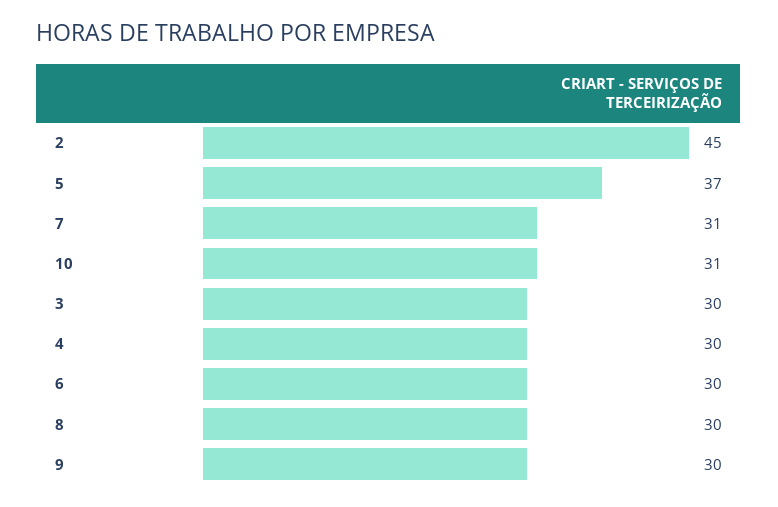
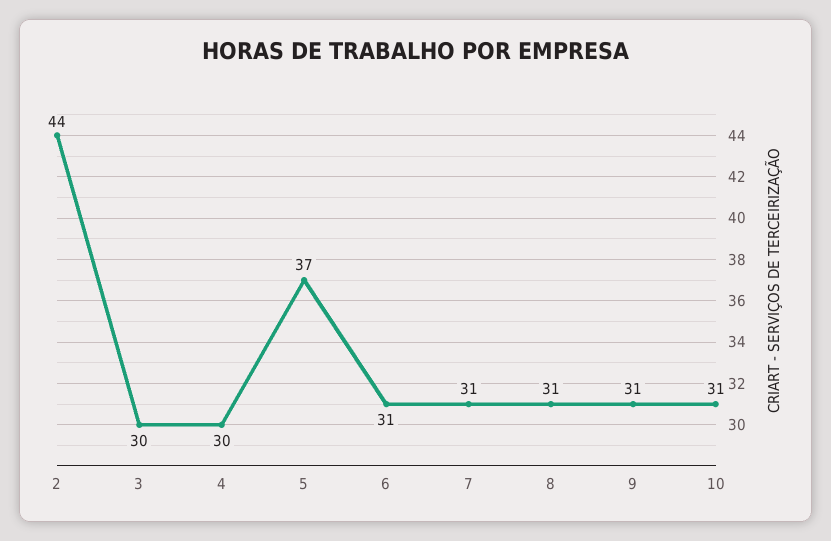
  {
-   "2": 45,
+   "2": 44,
    "5": 37,
    "7": 31,
    "10": 31,
    "3": 30,
    "4": 30,
-   "6": 30,
+   "6": 31,
-   "8": 30,
+   "8": 31,
-   "9": 30
+   "9": 31
  }

